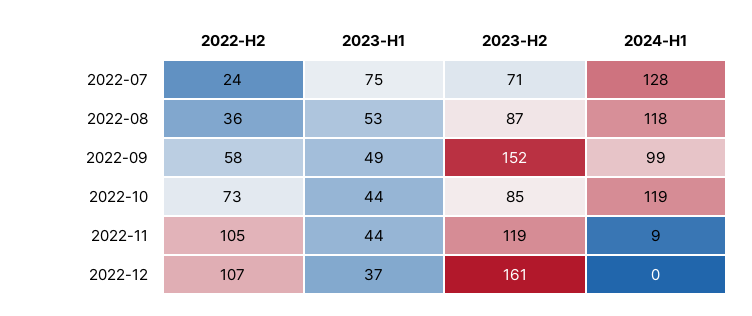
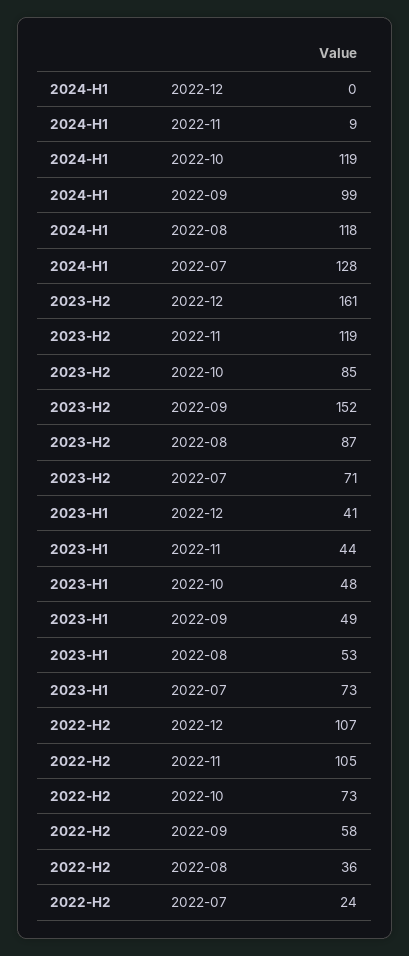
  {
    "2022-H2": {
      "2022-07": 24,
      "2022-08": 36,
      "2022-09": 58,
      "2022-10": 73,
      "2022-11": 105,
      "2022-12": 107
    },
    "2023-H1": {
-     "2022-07": 75,
+     "2022-07": 73,
      "2022-08": 53,
      "2022-09": 49,
-     "2022-10": 44,
+     "2022-10": 48,
      "2022-11": 44,
-     "2022-12": 37
+     "2022-12": 41
    },
    "2023-H2": {
      "2022-07": 71,
      "2022-08": 87,
      "2022-09": 152,
      "2022-10": 85,
      "2022-11": 119,
      "2022-12": 161
    },
    "2024-H1": {
      "2022-07": 128,
      "2022-08": 118,
      "2022-09": 99,
      "2022-10": 119,
      "2022-11": 9,
      "2022-12": 0
    }
  }

